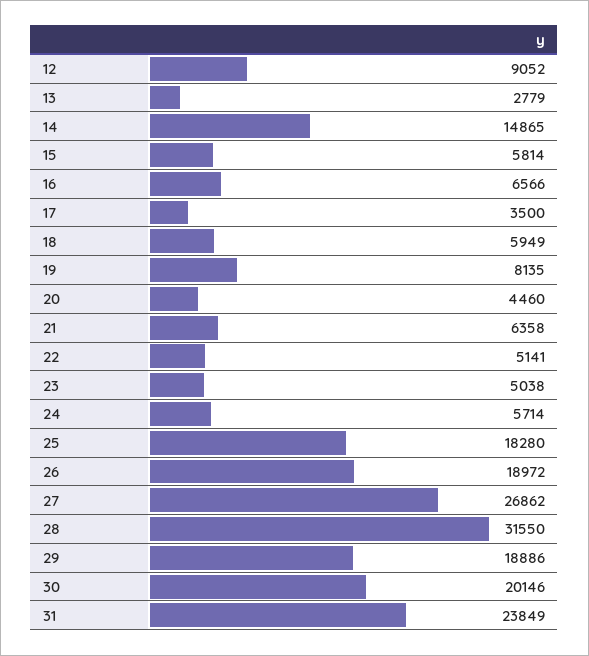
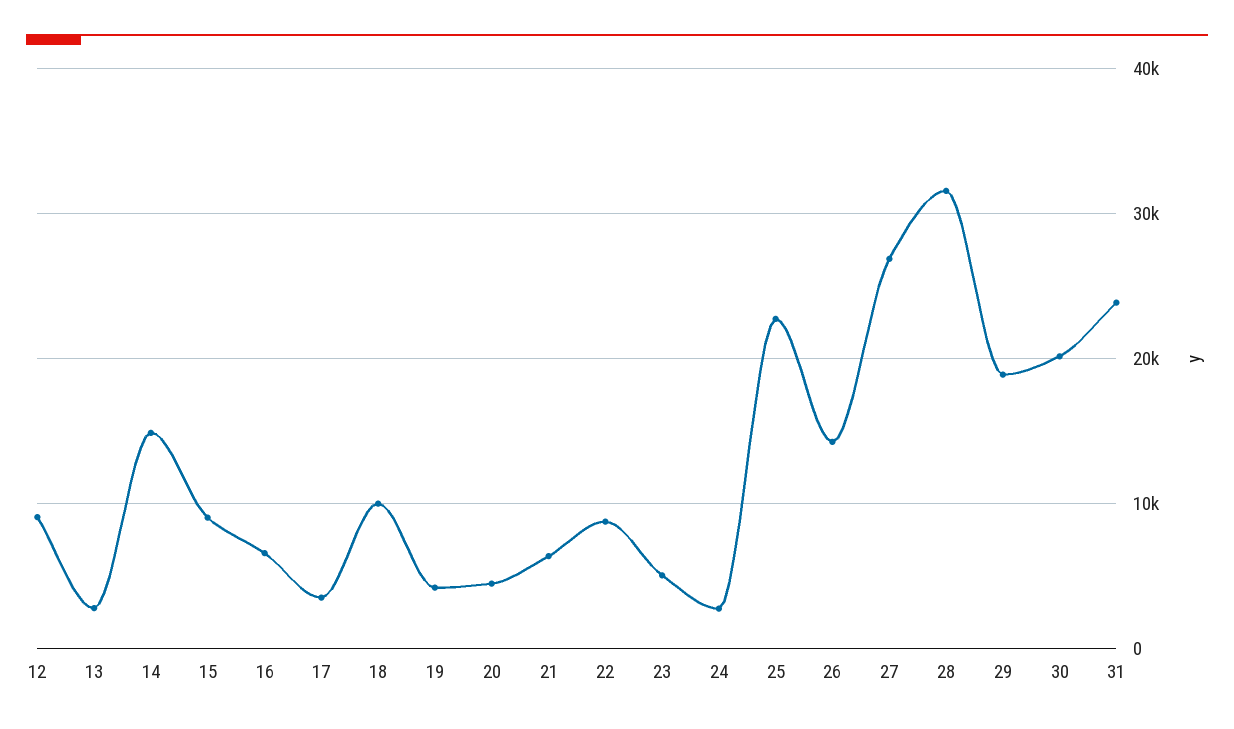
  {
    "12": 9052,
    "13": 2779,
    "14": 14865,
-   "15": 5814,
+   "15": 9000,
    "16": 6566,
    "17": 3500,
-   "18": 5949,
+   "18": 10000,
-   "19": 8135,
+   "19": 4000,
    "20": 4460,
    "21": 6358,
-   "22": 5141,
+   "22": 9000,
    "23": 5038,
-   "24": 5714,
+   "24": 3000,
-   "25": 18280,
+   "25": 23000,
-   "26": 18972,
+   "26": 14000,
    "27": 26862,
    "28": 31550,
    "29": 18886,
    "30": 20146,
    "31": 23849
  }

